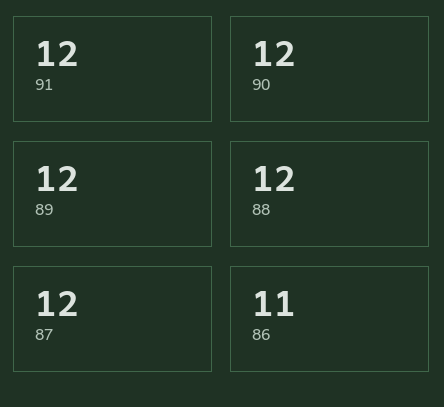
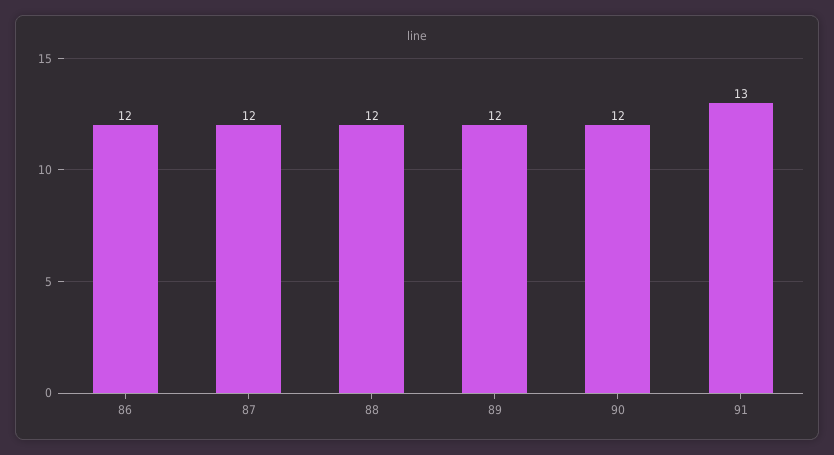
  {
-   "91": 12,
+   "91": 13,
    "90": 12,
    "89": 12,
    "88": 12,
    "87": 12,
-   "86": 11
+   "86": 12
  }

